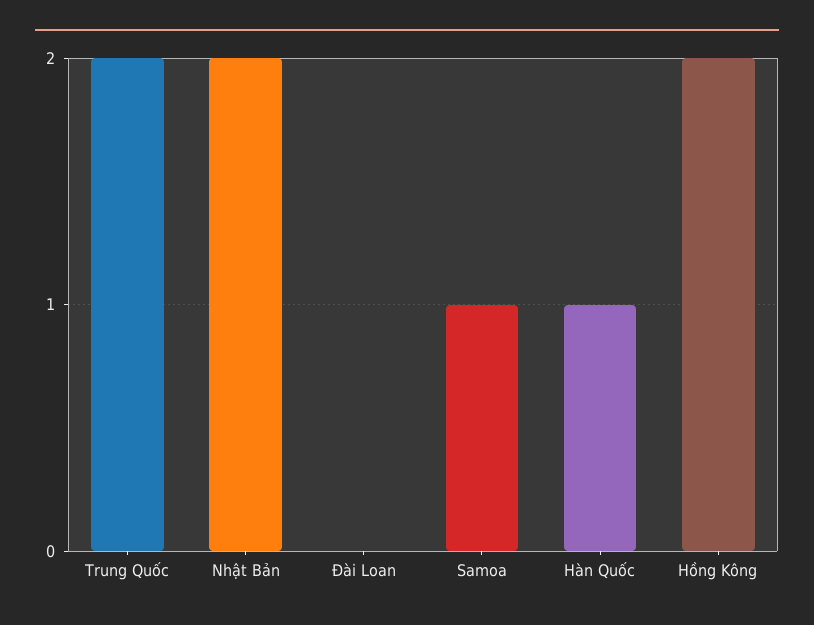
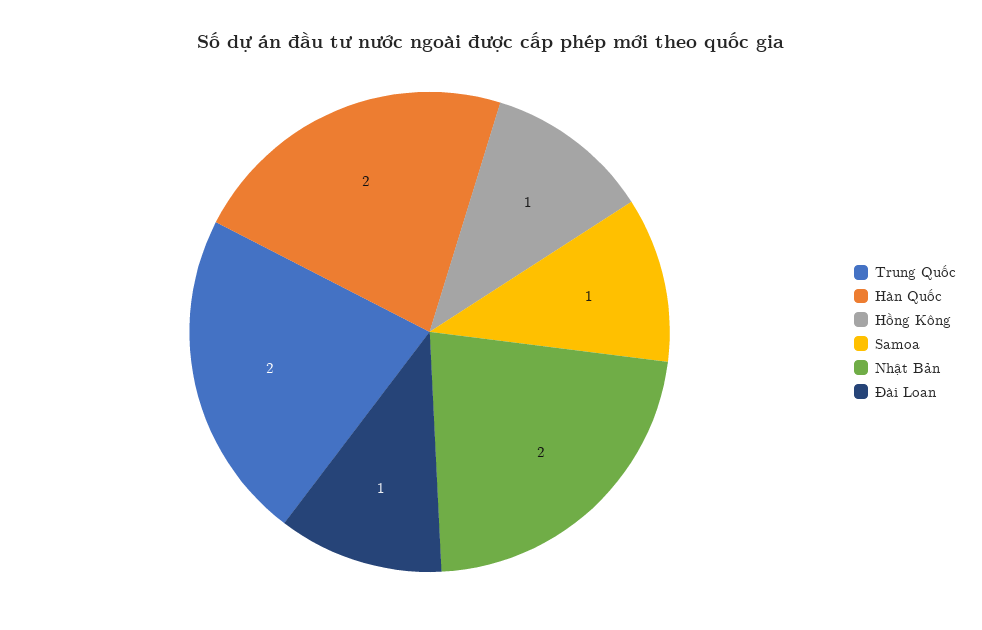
  {
    "Trung Quốc": 2,
    "Nhật Bản": 2,
-   "Đài Loan": 0,
+   "Đài Loan": 1,
    "Samoa": 1,
-   "Hàn Quốc": 1,
+   "Hàn Quốc": 2,
-   "Hồng Kông": 2
+   "Hồng Kông": 1
  }

